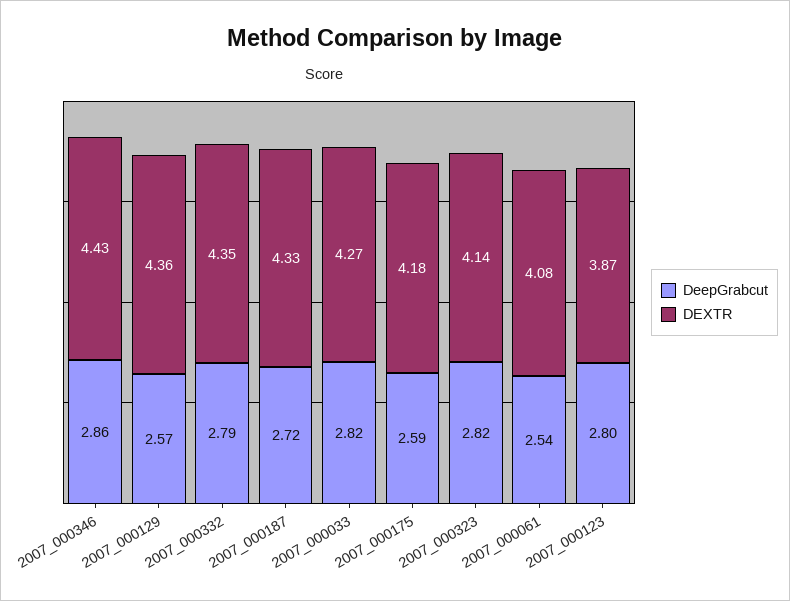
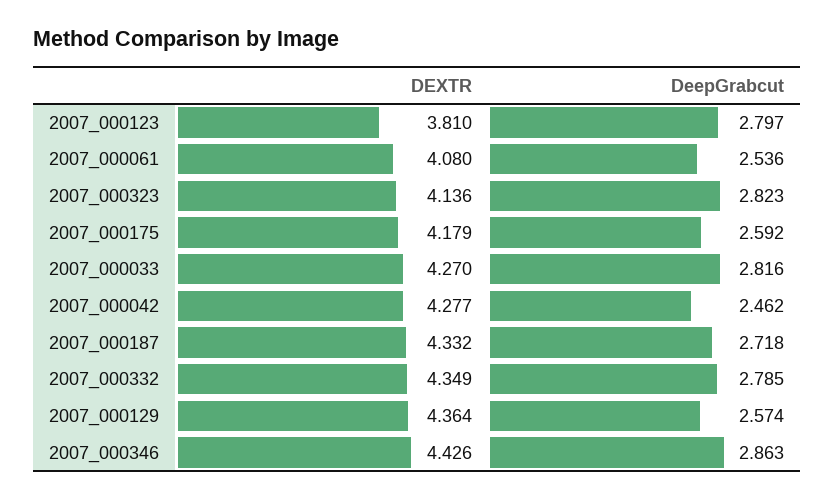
  {
    "DeepGrabcut": {
      "2007_000346": 2.863,
      "2007_000129": 2.574,
      "2007_000332": 2.785,
      "2007_000187": 2.718,
      "2007_000033": 2.816,
      "2007_000175": 2.592,
      "2007_000323": 2.823,
      "2007_000061": 2.536,
-     "2007_000123": 2.797
+     "2007_000123": 2.797,
+     "2007_000042": 2.462
    },
    "DEXTR": {
      "2007_000346": 4.426,
      "2007_000129": 4.364,
      "2007_000332": 4.349,
      "2007_000187": 4.332,
      "2007_000033": 4.27,
      "2007_000175": 4.179,
      "2007_000323": 4.136,
      "2007_000061": 4.08,
-     "2007_000123": 3.87
+     "2007_000123": 3.81,
+     "2007_000042": 4.277
    }
  }

